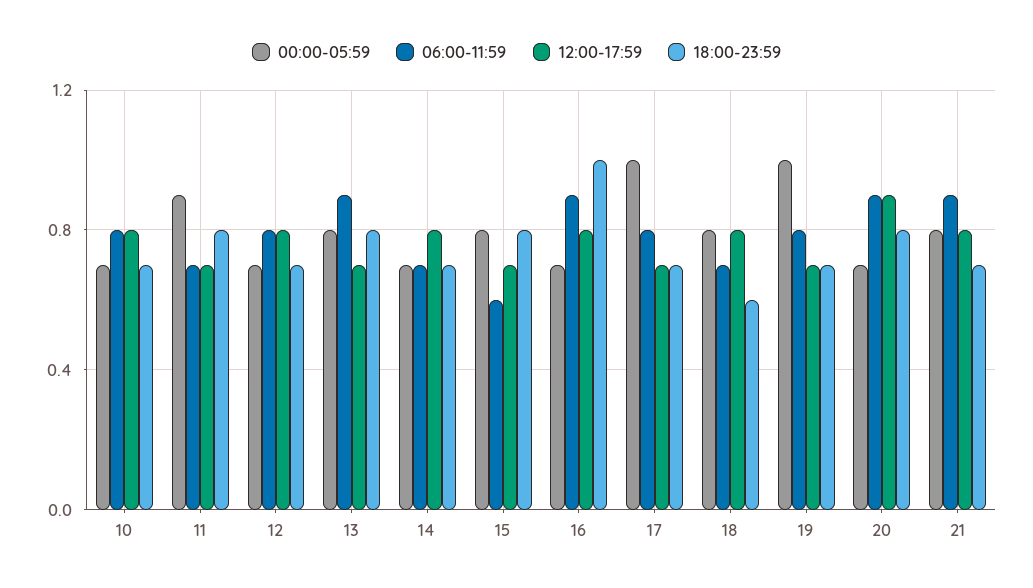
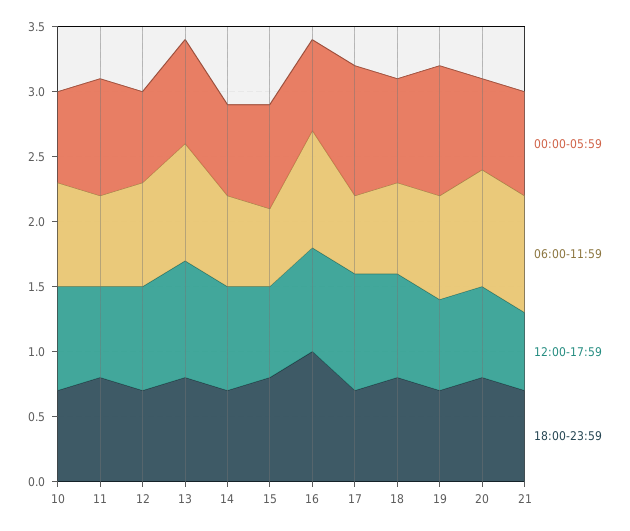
  {
    "00:00-05:59": {
      "10": 0.7,
      "11": 0.9,
      "12": 0.7,
      "13": 0.8,
      "14": 0.7,
      "15": 0.8,
      "16": 0.7,
      "17": 1,
      "18": 0.8,
      "19": 1,
      "20": 0.7,
      "21": 0.8
    },
    "06:00-11:59": {
      "10": 0.8,
      "11": 0.7,
      "12": 0.8,
      "13": 0.9,
      "14": 0.7,
      "15": 0.6,
      "16": 0.9,
-     "17": 0.8,
+     "17": 0.6,
      "18": 0.7,
      "19": 0.8,
      "20": 0.9,
      "21": 0.9
    },
    "12:00-17:59": {
      "10": 0.8,
      "11": 0.7,
      "12": 0.8,
-     "13": 0.7,
+     "13": 0.9,
      "14": 0.8,
      "15": 0.7,
      "16": 0.8,
-     "17": 0.7,
+     "17": 0.9,
      "18": 0.8,
      "19": 0.7,
-     "20": 0.9,
+     "20": 0.7,
-     "21": 0.8
+     "21": 0.6
    },
    "18:00-23:59": {
      "10": 0.7,
      "11": 0.8,
      "12": 0.7,
      "13": 0.8,
      "14": 0.7,
      "15": 0.8,
      "16": 1,
      "17": 0.7,
-     "18": 0.6,
+     "18": 0.8,
      "19": 0.7,
      "20": 0.8,
      "21": 0.7
    }
  }

